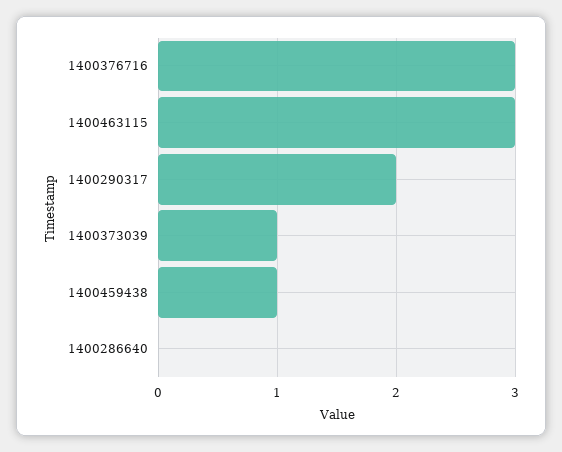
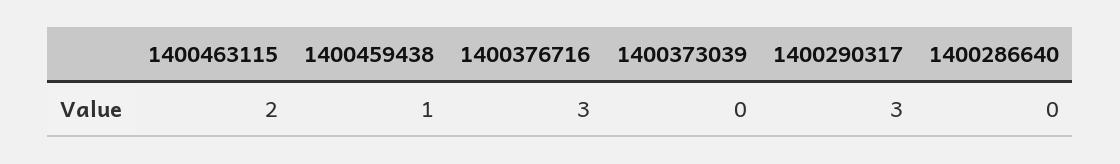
  {
    "1400376716": 3,
-   "1400463115": 3,
+   "1400463115": 2,
-   "1400290317": 2,
+   "1400290317": 3,
-   "1400373039": 1,
+   "1400373039": 0,
    "1400459438": 1,
    "1400286640": 0
  }

